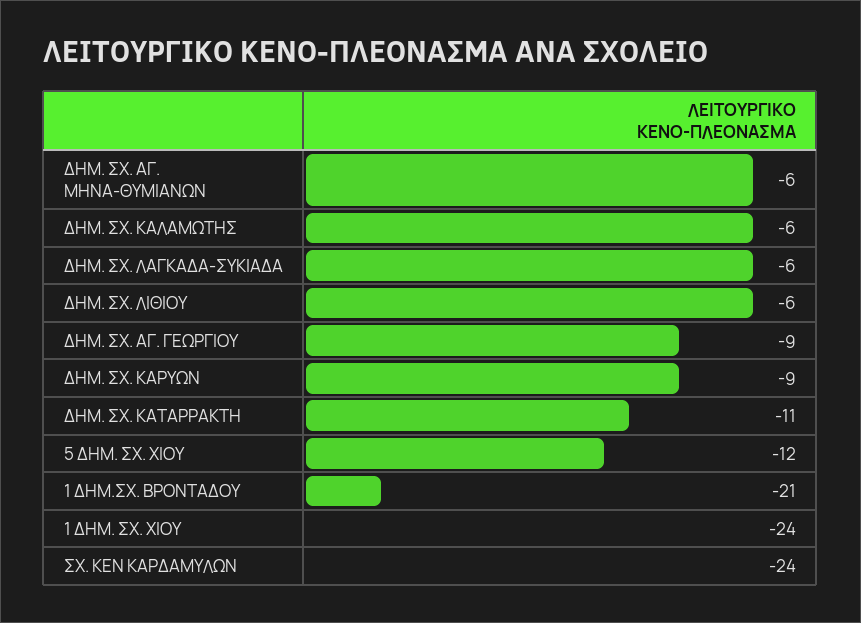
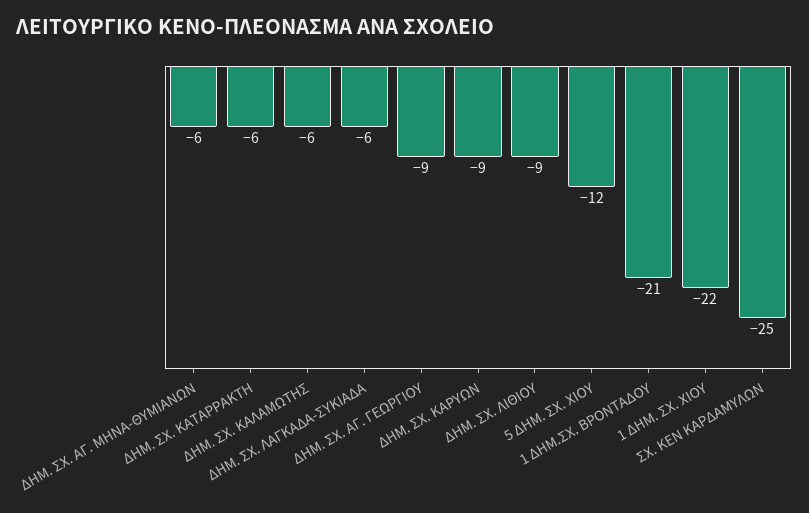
  {
    "ΔΗΜ. ΣΧ. ΑΓ. ΜΗΝΑ-ΘΥΜΙΑΝΩΝ": -6,
    "ΔΗΜ. ΣΧ. ΚΑΛΑΜΩΤΗΣ": -6,
    "ΔΗΜ. ΣΧ. ΛΑΓΚΑΔΑ-ΣΥΚΙΑΔΑ": -6,
-   "ΔΗΜ. ΣΧ. ΛΙΘΙΟΥ": -6,
+   "ΔΗΜ. ΣΧ. ΛΙΘΙΟΥ": -9,
    "ΔΗΜ. ΣΧ. ΑΓ. ΓΕΩΡΓΙΟΥ": -9,
    "ΔΗΜ. ΣΧ. ΚΑΡΥΩΝ": -9,
-   "ΔΗΜ. ΣΧ. ΚΑΤΑΡΡΑΚΤΗ": -11,
+   "ΔΗΜ. ΣΧ. ΚΑΤΑΡΡΑΚΤΗ": -6,
    "5 ΔΗΜ. ΣΧ. ΧΙΟΥ": -12,
    "1 ΔΗΜ.ΣΧ. ΒΡΟΝΤΑΔΟΥ": -21,
-   "1 ΔΗΜ. ΣΧ. ΧΙΟΥ": -24,
+   "1 ΔΗΜ. ΣΧ. ΧΙΟΥ": -22,
-   "ΣΧ. ΚΕΝ ΚΑΡΔΑΜΥΛΩΝ": -24
+   "ΣΧ. ΚΕΝ ΚΑΡΔΑΜΥΛΩΝ": -25
  }

